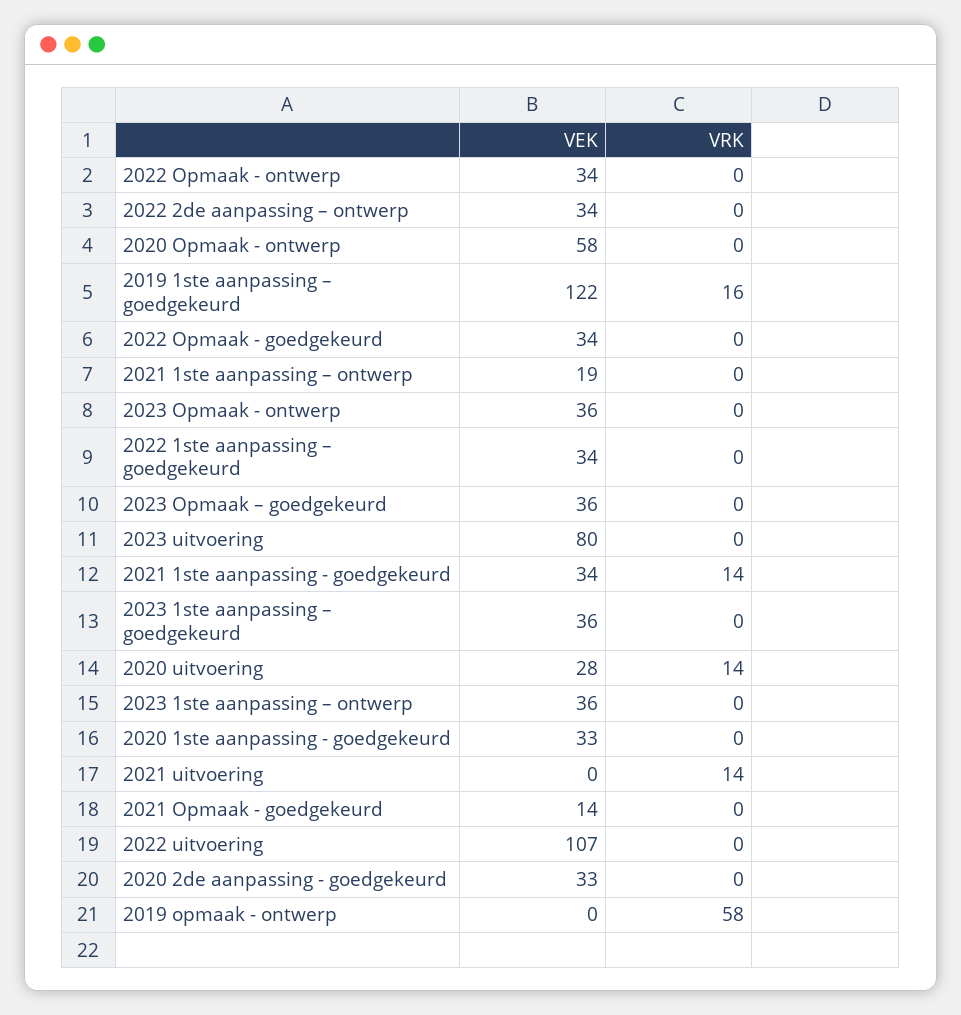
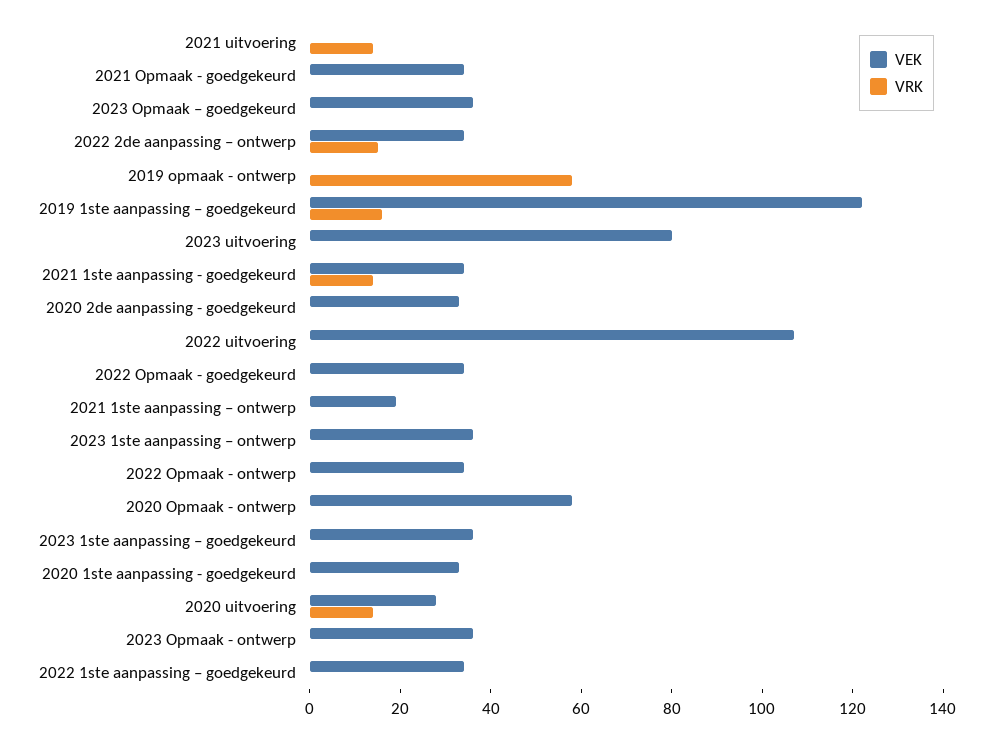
  {
    "VEK": {
      "2022 Opmaak - ontwerp": 34,
      "2022 2de aanpassing – ontwerp": 34,
      "2020 Opmaak - ontwerp": 58,
      "2019 1ste aanpassing – goedgekeurd": 122,
      "2022 Opmaak - goedgekeurd": 34,
      "2021 1ste aanpassing – ontwerp": 19,
      "2023 Opmaak - ontwerp": 36,
      "2022 1ste aanpassing – goedgekeurd": 34,
      "2023 Opmaak – goedgekeurd": 36,
      "2023 uitvoering": 80,
      "2021 1ste aanpassing - goedgekeurd": 34,
      "2023 1ste aanpassing – goedgekeurd": 36,
      "2020 uitvoering": 28,
      "2023 1ste aanpassing – ontwerp": 36,
      "2020 1ste aanpassing - goedgekeurd": 33,
      "2021 uitvoering": 0,
-     "2021 Opmaak - goedgekeurd": 14,
+     "2021 Opmaak - goedgekeurd": 35,
      "2022 uitvoering": 107,
      "2020 2de aanpassing - goedgekeurd": 33,
      "2019 opmaak - ontwerp": 0
    },
    "VRK": {
      "2022 Opmaak - ontwerp": 0,
-     "2022 2de aanpassing – ontwerp": 0,
+     "2022 2de aanpassing – ontwerp": 15,
      "2020 Opmaak - ontwerp": 0,
      "2019 1ste aanpassing – goedgekeurd": 16,
      "2022 Opmaak - goedgekeurd": 0,
      "2021 1ste aanpassing – ontwerp": 0,
      "2023 Opmaak - ontwerp": 0,
      "2022 1ste aanpassing – goedgekeurd": 0,
      "2023 Opmaak – goedgekeurd": 0,
      "2023 uitvoering": 0,
      "2021 1ste aanpassing - goedgekeurd": 14,
      "2023 1ste aanpassing – goedgekeurd": 0,
      "2020 uitvoering": 14,
      "2023 1ste aanpassing – ontwerp": 0,
      "2020 1ste aanpassing - goedgekeurd": 0,
      "2021 uitvoering": 14,
      "2021 Opmaak - goedgekeurd": 0,
      "2022 uitvoering": 0,
      "2020 2de aanpassing - goedgekeurd": 0,
      "2019 opmaak - ontwerp": 58
    }
  }

